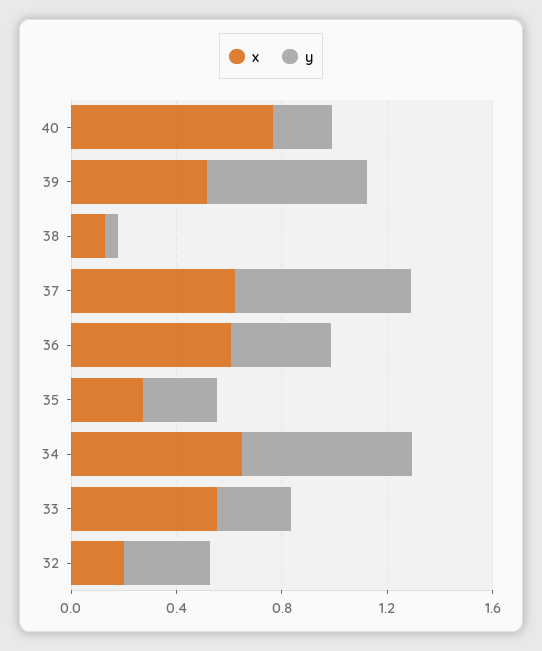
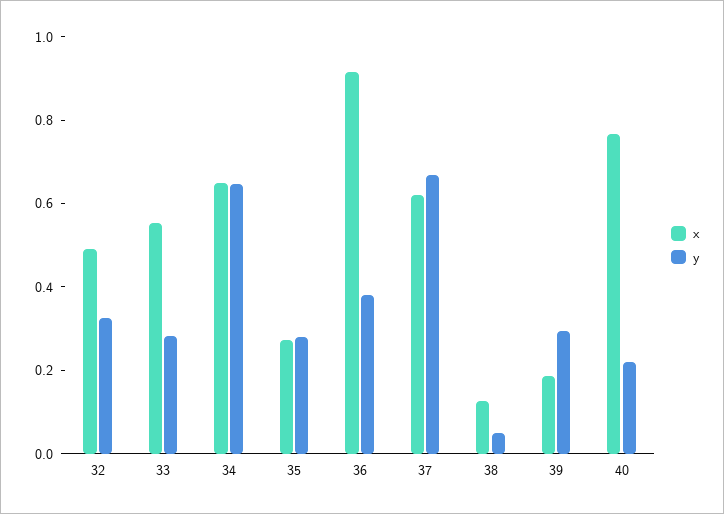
  {
    "x": {
      "40": 0.75,
-     "39": 0.5,
+     "39": 0.2,
      "38": 0.15,
      "37": 0.6,
-     "36": 0.6,
+     "36": 0.9,
      "35": 0.25,
      "34": 0.65,
      "33": 0.55,
-     "32": 0.2
+     "32": 0.5
    },
    "y": {
      "40": 0.2,
-     "39": 0.6,
+     "39": 0.3,
      "38": 0.05,
      "37": 0.65,
      "36": 0.4,
      "35": 0.3,
      "34": 0.65,
      "33": 0.3,
      "32": 0.35
    }
  }

